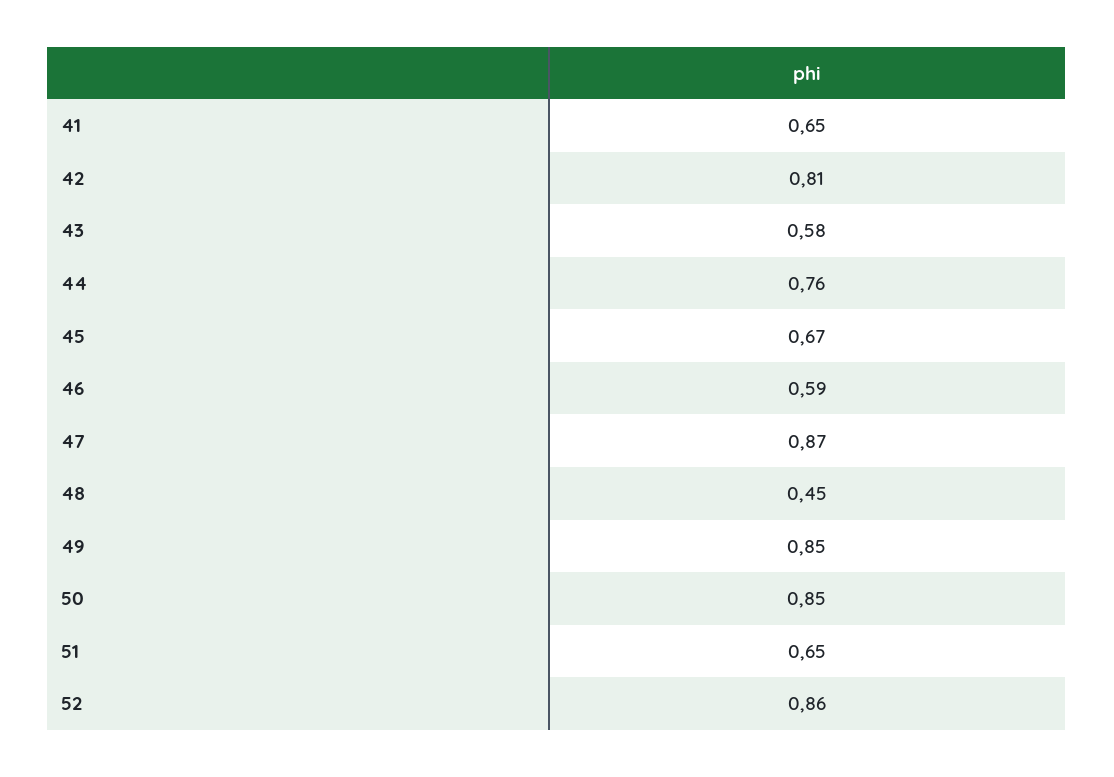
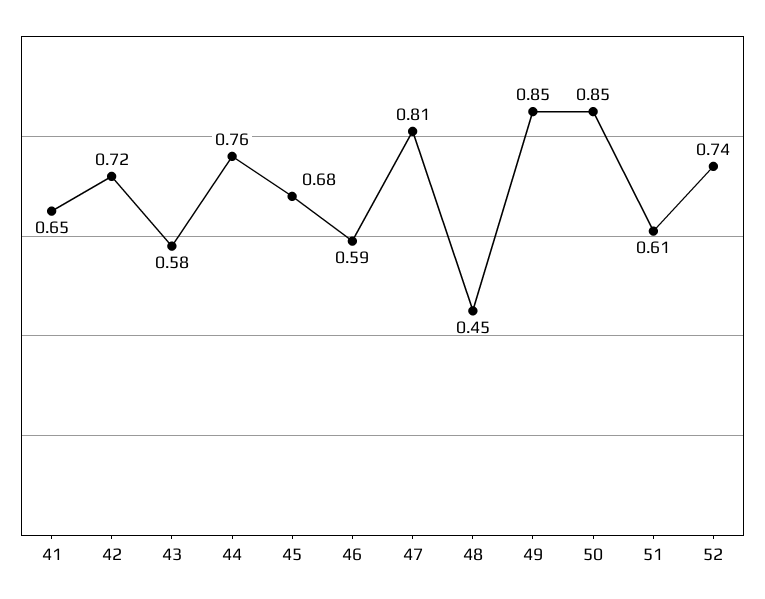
  {
    "41": 0.65,
-   "42": 0.81,
+   "42": 0.72,
    "43": 0.58,
    "44": 0.76,
-   "45": 0.67,
+   "45": 0.68,
    "46": 0.59,
-   "47": 0.87,
+   "47": 0.81,
    "48": 0.45,
    "49": 0.85,
    "50": 0.85,
-   "51": 0.65,
+   "51": 0.61,
-   "52": 0.86
+   "52": 0.74
  }

